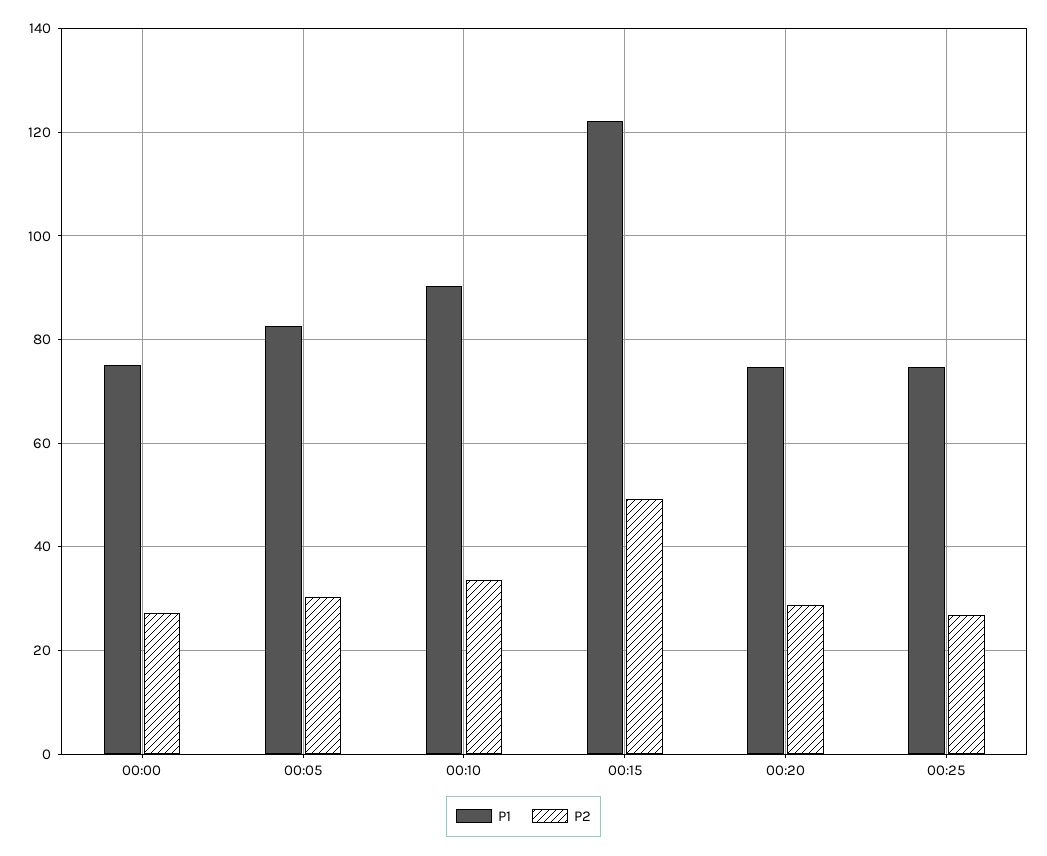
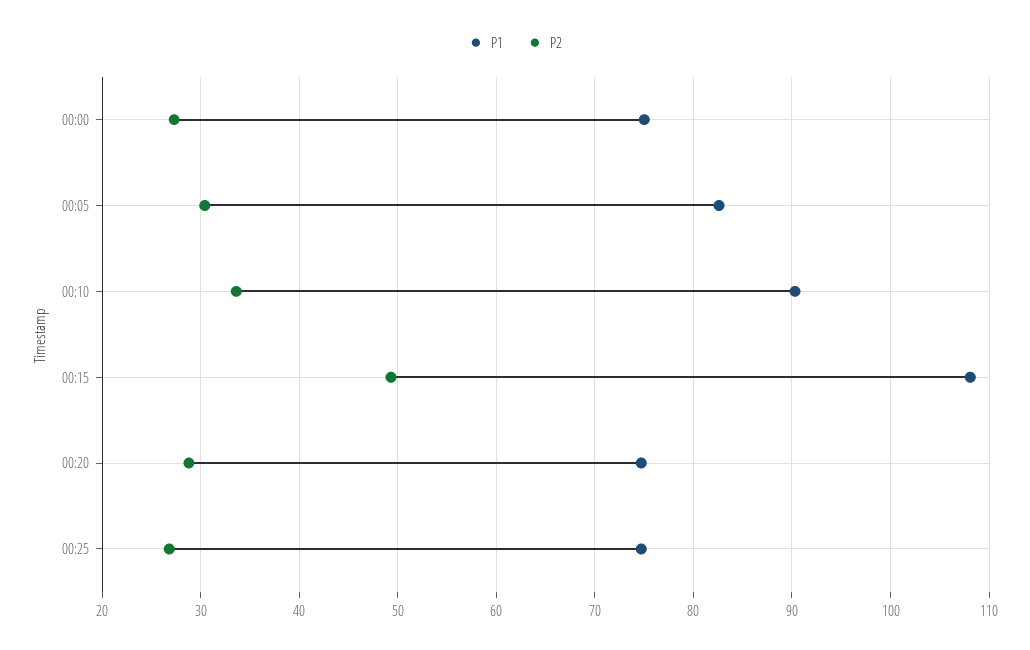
  {
    "P1": {
      "00:00": 75,
      "00:05": 83,
      "00:10": 90,
-     "00:15": 122,
+     "00:15": 108,
      "00:20": 75,
      "00:25": 75
    },
    "P2": {
      "00:00": 27,
      "00:05": 30,
      "00:10": 34,
      "00:15": 49,
      "00:20": 29,
      "00:25": 27
    }
  }

